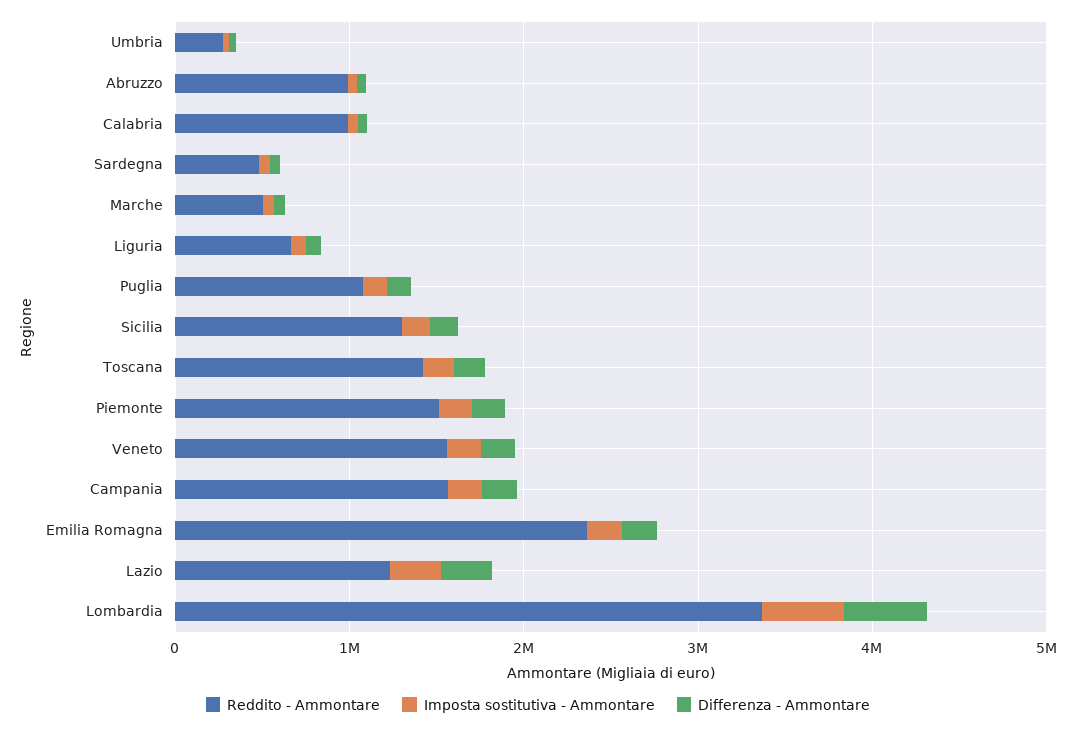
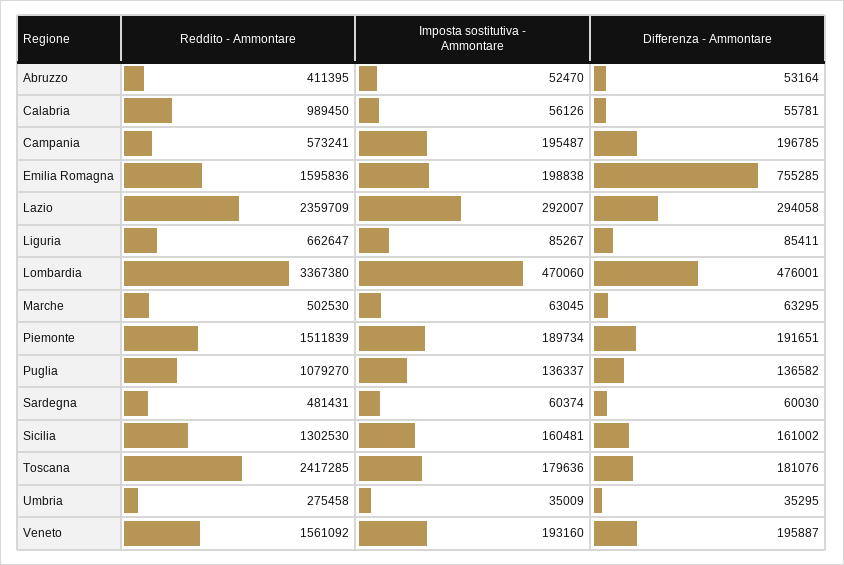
  {
    "Reddito - Ammontare": {
      "Umbria": 275458,
-     "Abruzzo": 1000000,
+     "Abruzzo": 411395,
      "Calabria": 989450,
      "Sardegna": 481431,
      "Marche": 502530,
      "Liguria": 662647,
      "Puglia": 1079270,
      "Sicilia": 1302530,
-     "Toscana": 1400000,
+     "Toscana": 2417285,
      "Piemonte": 1511839,
      "Veneto": 1561092,
-     "Campania": 1600000,
+     "Campania": 573241,
-     "Emilia Romagna": 2400000,
+     "Emilia Romagna": 1595836,
-     "Lazio": 1200000,
+     "Lazio": 2359709,
      "Lombardia": 3367380
    },
    "Imposta sostitutiva - Ammontare": {
      "Umbria": 35009,
      "Abruzzo": 52470,
      "Calabria": 56126,
      "Sardegna": 60374,
      "Marche": 63045,
      "Liguria": 85267,
      "Puglia": 136337,
      "Sicilia": 160481,
      "Toscana": 179636,
      "Piemonte": 189734,
      "Veneto": 193160,
      "Campania": 195487,
      "Emilia Romagna": 198838,
      "Lazio": 292007,
      "Lombardia": 470060
    },
    "Differenza - Ammontare": {
      "Umbria": 35295,
      "Abruzzo": 53164,
      "Calabria": 55781,
      "Sardegna": 60030,
      "Marche": 63295,
      "Liguria": 85411,
      "Puglia": 136582,
      "Sicilia": 161002,
      "Toscana": 181076,
      "Piemonte": 191651,
      "Veneto": 195887,
      "Campania": 196785,
-     "Emilia Romagna": 200000,
+     "Emilia Romagna": 755285,
      "Lazio": 294058,
      "Lombardia": 476001
    }
  }

